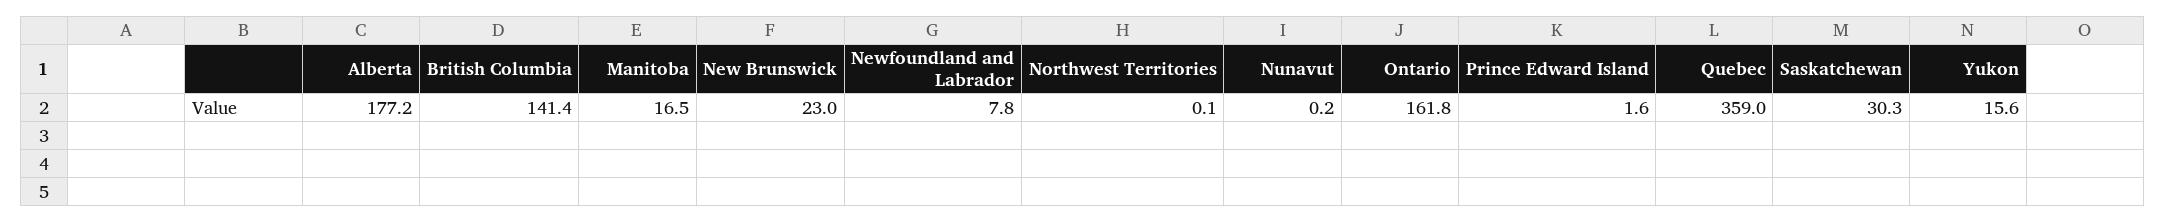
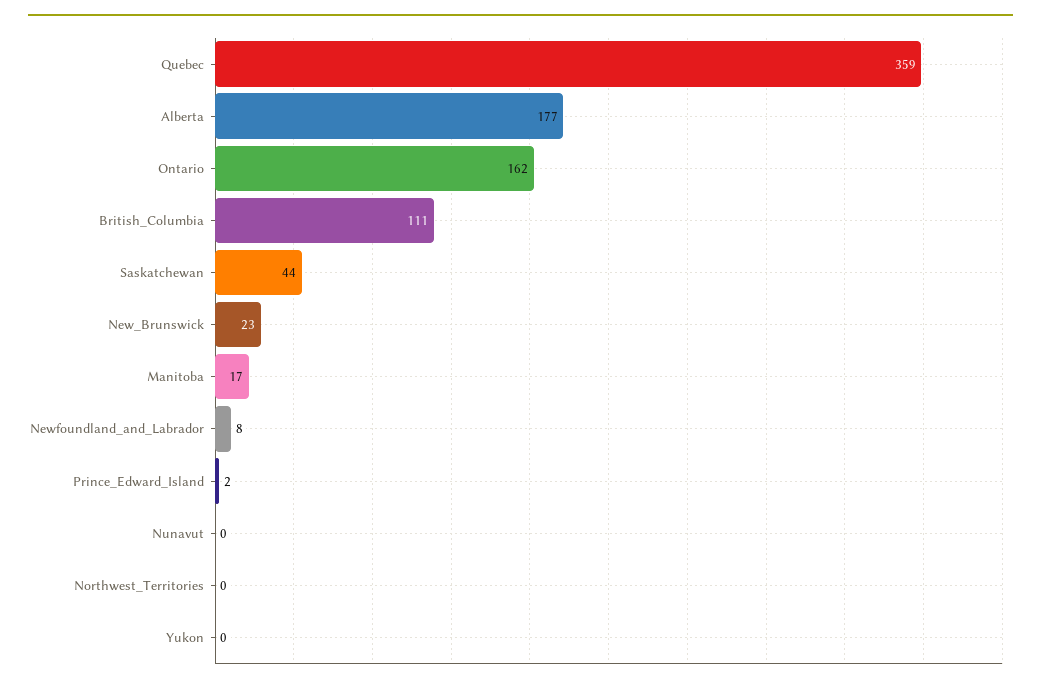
  {
    "Alberta": 177.2,
-   "British Columbia": 141.4,
+   "British Columbia": 111,
    "Manitoba": 16.5,
    "New Brunswick": 23,
    "Newfoundland and Labrador": 7.8,
    "Northwest Territories": 0.1,
    "Nunavut": 0.2,
    "Ontario": 161.8,
    "Prince Edward Island": 1.6,
    "Quebec": 359,
-   "Saskatchewan": 30.3,
+   "Saskatchewan": 44,
-   "Yukon": 15.6
+   "Yukon": 0
  }

